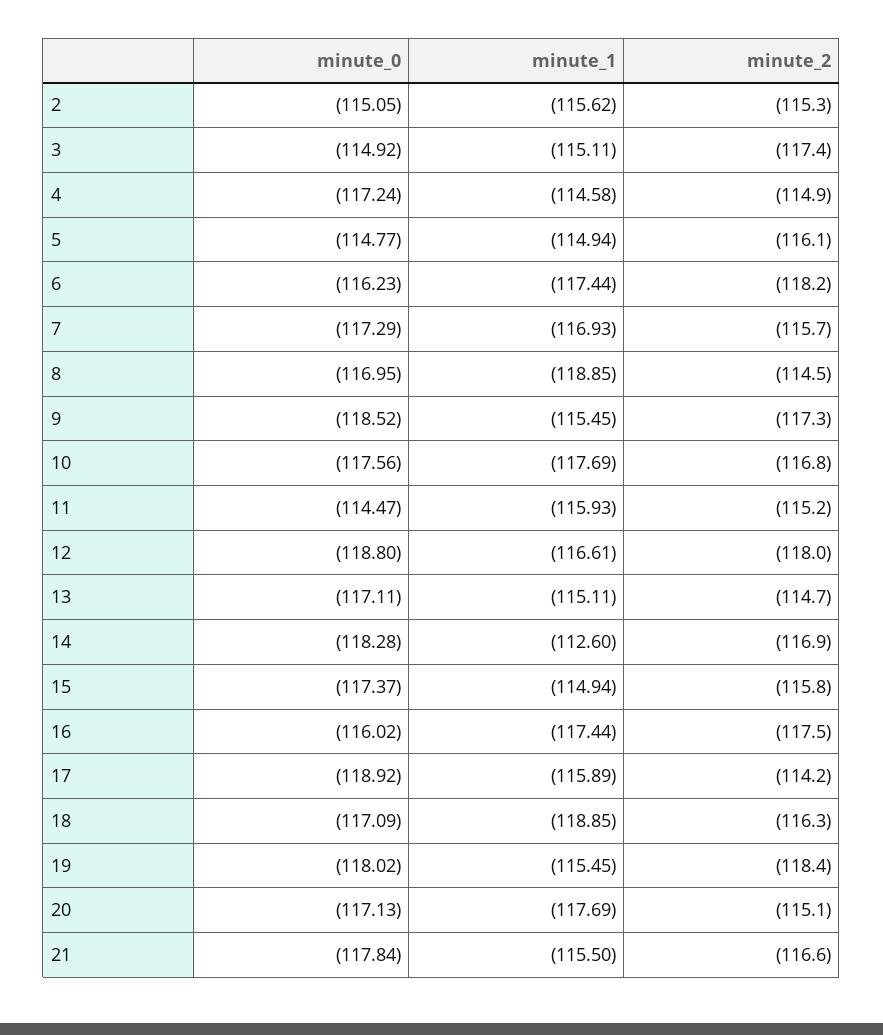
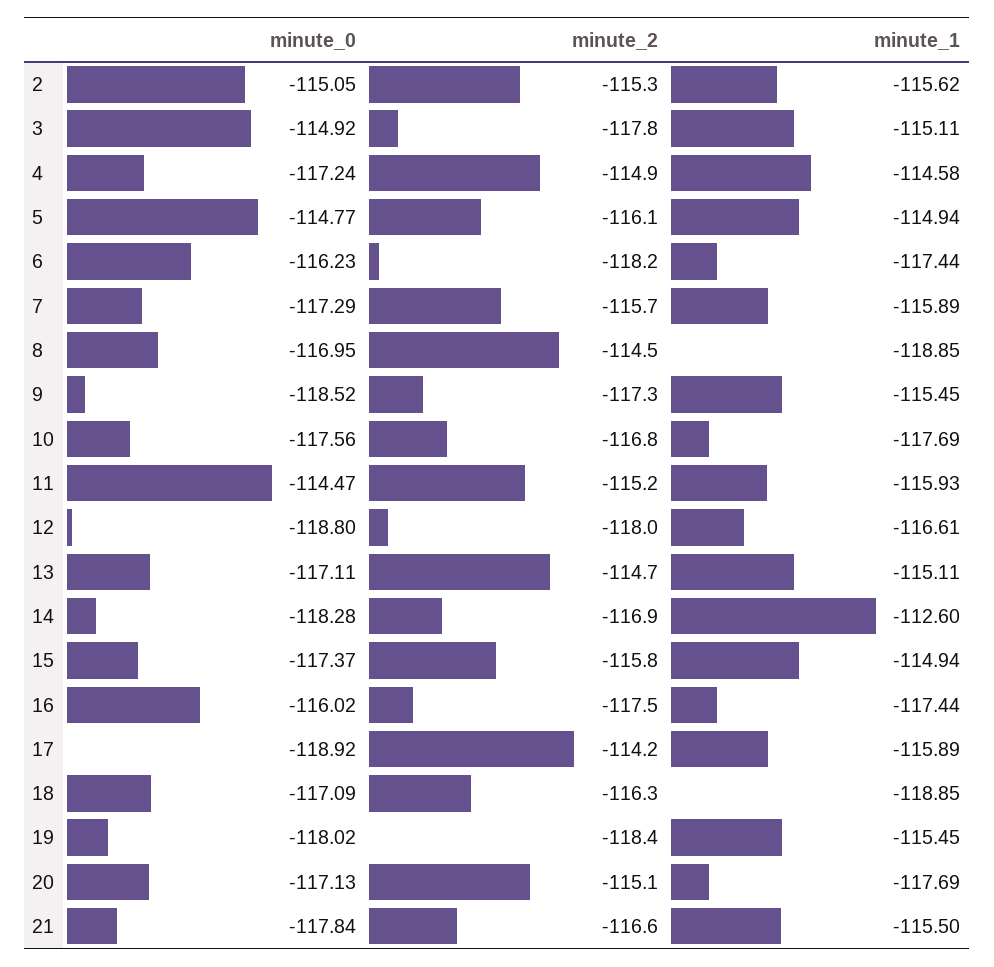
  {
    "minute_0": {
      "2": -115.05,
      "3": -114.92,
      "4": -117.24,
      "5": -114.77,
      "6": -116.23,
      "7": -117.29,
      "8": -116.95,
      "9": -118.52,
      "10": -117.56,
      "11": -114.47,
      "12": -118.8,
      "13": -117.11,
      "14": -118.28,
      "15": -117.37,
      "16": -116.02,
      "17": -118.92,
      "18": -117.09,
      "19": -118.02,
      "20": -117.13,
      "21": -117.84
    },
    "minute_1": {
      "2": -115.62,
      "3": -115.11,
      "4": -114.58,
      "5": -114.94,
      "6": -117.44,
-     "7": -116.93,
+     "7": -115.89,
      "8": -118.85,
      "9": -115.45,
      "10": -117.69,
      "11": -115.93,
      "12": -116.61,
      "13": -115.11,
      "14": -112.6,
      "15": -114.94,
      "16": -117.44,
      "17": -115.89,
      "18": -118.85,
      "19": -115.45,
      "20": -117.69,
      "21": -115.5
    },
    "minute_2": {
      "2": -115.3,
-     "3": -117.4,
+     "3": -117.8,
      "4": -114.9,
      "5": -116.1,
      "6": -118.2,
      "7": -115.7,
      "8": -114.5,
      "9": -117.3,
      "10": -116.8,
      "11": -115.2,
      "12": -118,
      "13": -114.7,
      "14": -116.9,
      "15": -115.8,
      "16": -117.5,
      "17": -114.2,
      "18": -116.3,
      "19": -118.4,
      "20": -115.1,
      "21": -116.6
    }
  }

